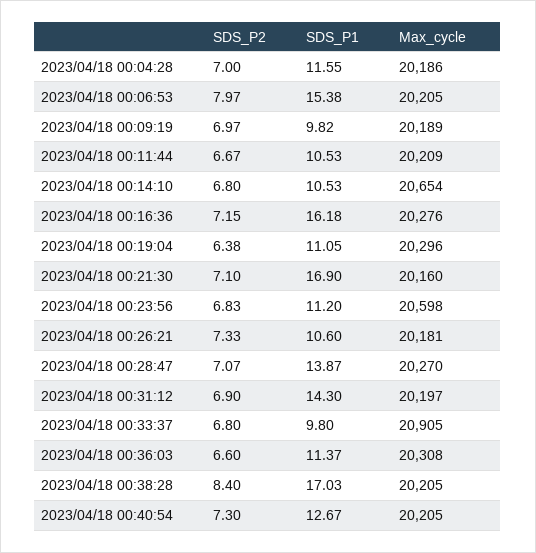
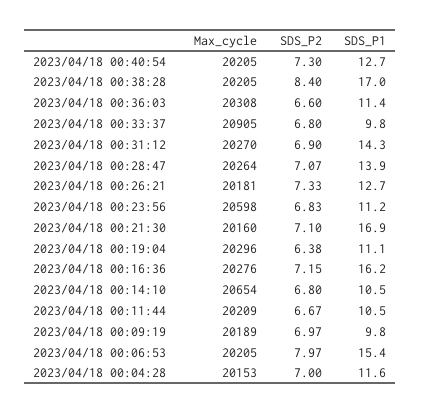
  {
    "SDS_P2": {
      "2023/04/18 00:04:28": 7,
      "2023/04/18 00:06:53": 7.97,
      "2023/04/18 00:09:19": 6.97,
      "2023/04/18 00:11:44": 6.67,
      "2023/04/18 00:14:10": 6.8,
      "2023/04/18 00:16:36": 7.15,
      "2023/04/18 00:19:04": 6.38,
      "2023/04/18 00:21:30": 7.1,
      "2023/04/18 00:23:56": 6.83,
      "2023/04/18 00:26:21": 7.33,
      "2023/04/18 00:28:47": 7.07,
      "2023/04/18 00:31:12": 6.9,
      "2023/04/18 00:33:37": 6.8,
      "2023/04/18 00:36:03": 6.6,
      "2023/04/18 00:38:28": 8.4,
      "2023/04/18 00:40:54": 7.3
    },
    "SDS_P1": {
      "2023/04/18 00:04:28": 11.55,
      "2023/04/18 00:06:53": 15.38,
      "2023/04/18 00:09:19": 9.82,
      "2023/04/18 00:11:44": 10.53,
      "2023/04/18 00:14:10": 10.53,
      "2023/04/18 00:16:36": 16.18,
      "2023/04/18 00:19:04": 11.05,
      "2023/04/18 00:21:30": 16.9,
      "2023/04/18 00:23:56": 11.2,
-     "2023/04/18 00:26:21": 10.6,
+     "2023/04/18 00:26:21": 12.7,
      "2023/04/18 00:28:47": 13.87,
      "2023/04/18 00:31:12": 14.3,
      "2023/04/18 00:33:37": 9.8,
      "2023/04/18 00:36:03": 11.37,
      "2023/04/18 00:38:28": 17.03,
      "2023/04/18 00:40:54": 12.67
    },
    "Max_cycle": {
-     "2023/04/18 00:04:28": 20186,
+     "2023/04/18 00:04:28": 20153,
      "2023/04/18 00:06:53": 20205,
      "2023/04/18 00:09:19": 20189,
      "2023/04/18 00:11:44": 20209,
      "2023/04/18 00:14:10": 20654,
      "2023/04/18 00:16:36": 20276,
      "2023/04/18 00:19:04": 20296,
      "2023/04/18 00:21:30": 20160,
      "2023/04/18 00:23:56": 20598,
      "2023/04/18 00:26:21": 20181,
-     "2023/04/18 00:28:47": 20270,
+     "2023/04/18 00:28:47": 20264,
-     "2023/04/18 00:31:12": 20197,
+     "2023/04/18 00:31:12": 20270,
      "2023/04/18 00:33:37": 20905,
      "2023/04/18 00:36:03": 20308,
      "2023/04/18 00:38:28": 20205,
      "2023/04/18 00:40:54": 20205
    }
  }

